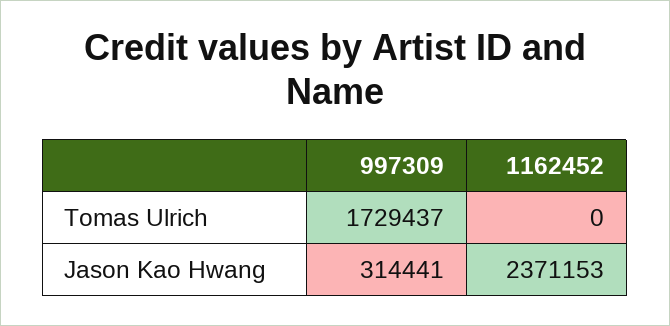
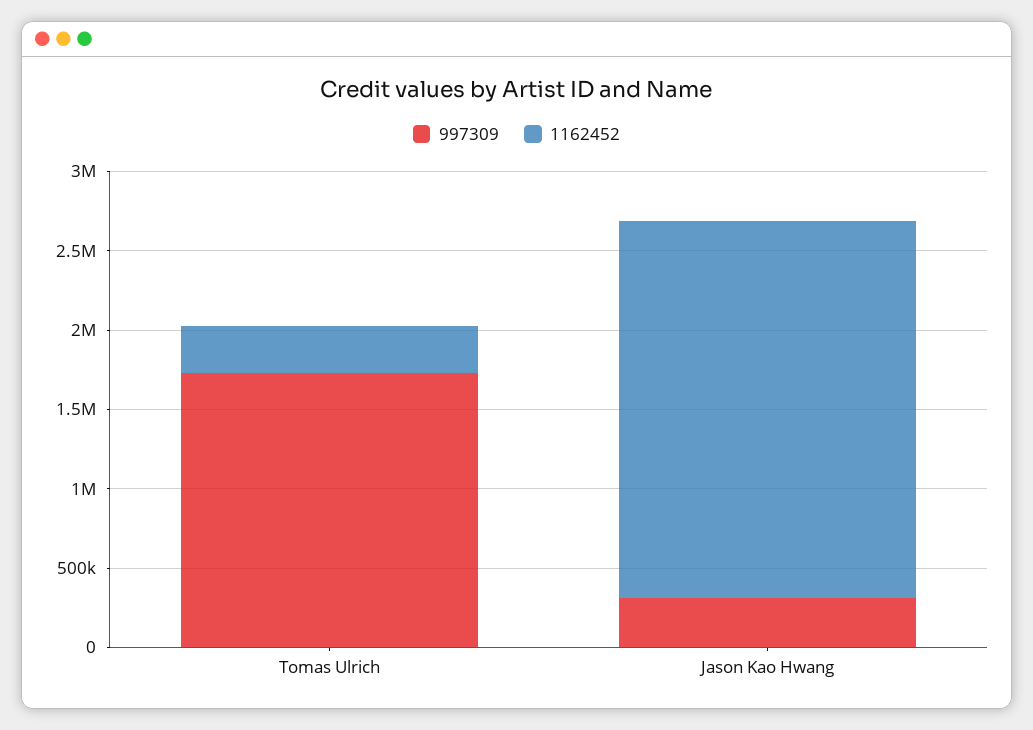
  {
    "997309": {
      "Tomas Ulrich": 1729437,
      "Jason Kao Hwang": 314441
    },
    "1162452": {
-     "Tomas Ulrich": 0,
+     "Tomas Ulrich": 300000,
      "Jason Kao Hwang": 2371153
    }
  }

